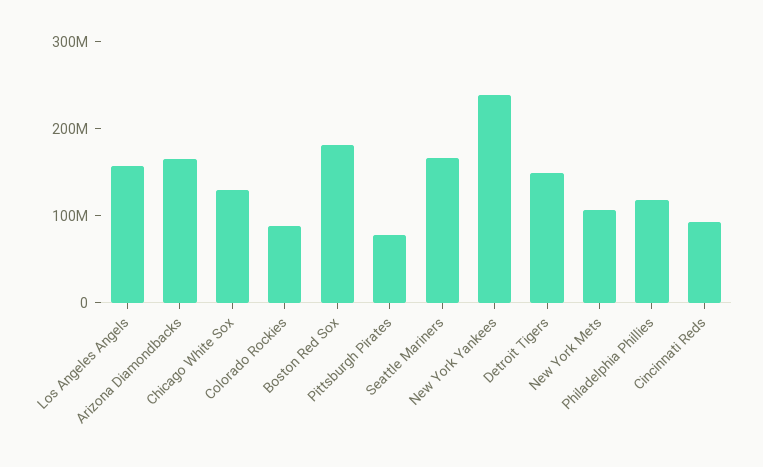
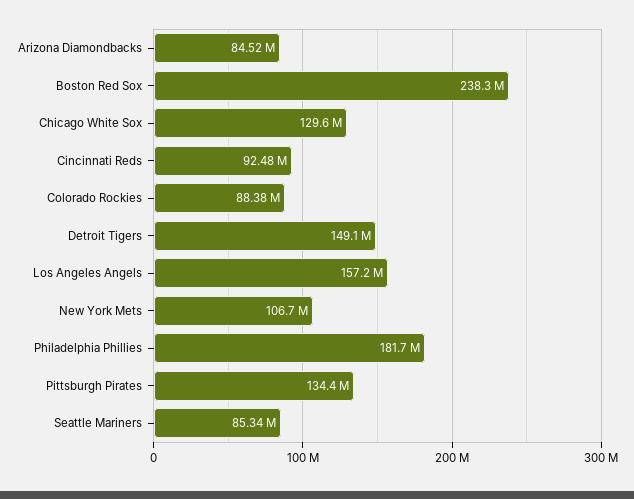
  {
    "Los Angeles Angels": 157200000,
-   "Arizona Diamondbacks": 160000000,
+   "Arizona Diamondbacks": 84520000,
    "Chicago White Sox": 129600000,
    "Colorado Rockies": 88380000,
-   "Boston Red Sox": 180000000,
+   "Boston Red Sox": 238300000,
-   "Pittsburgh Pirates": 80000000,
+   "Pittsburgh Pirates": 134400000,
-   "Seattle Mariners": 160000000,
+   "Seattle Mariners": 85340000,
-   "New York Yankees": 240000000,
    "Detroit Tigers": 149100000,
    "New York Mets": 106700000,
-   "Philadelphia Phillies": 120000000,
+   "Philadelphia Phillies": 181700000,
    "Cincinnati Reds": 92480000
  }

